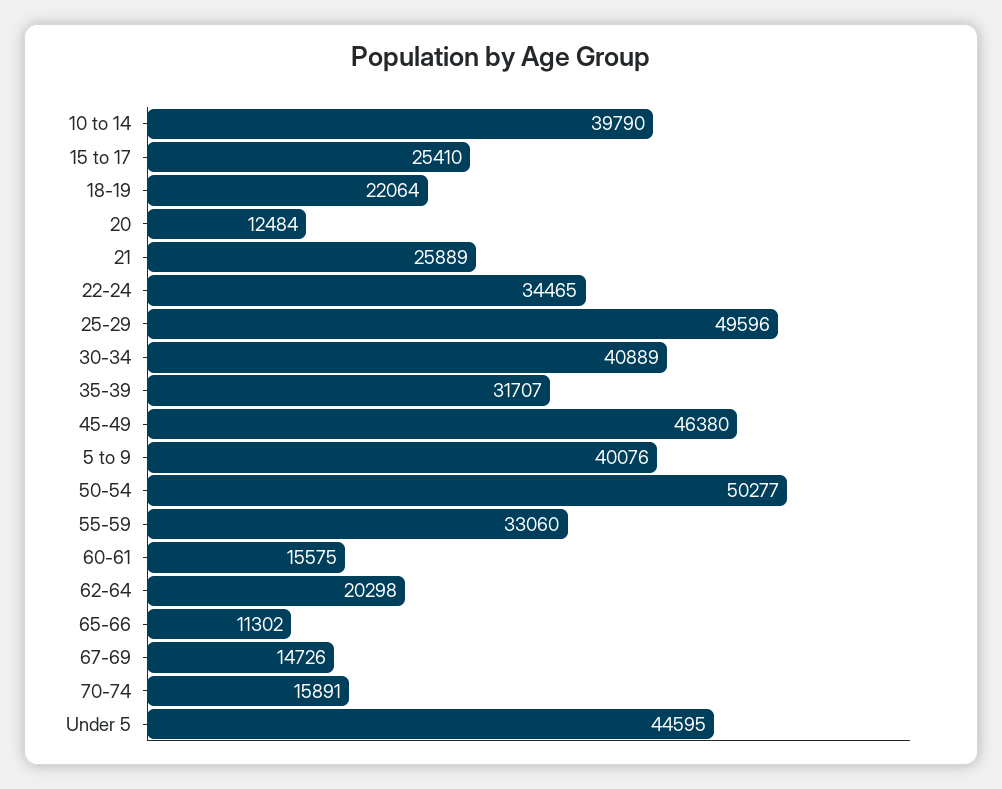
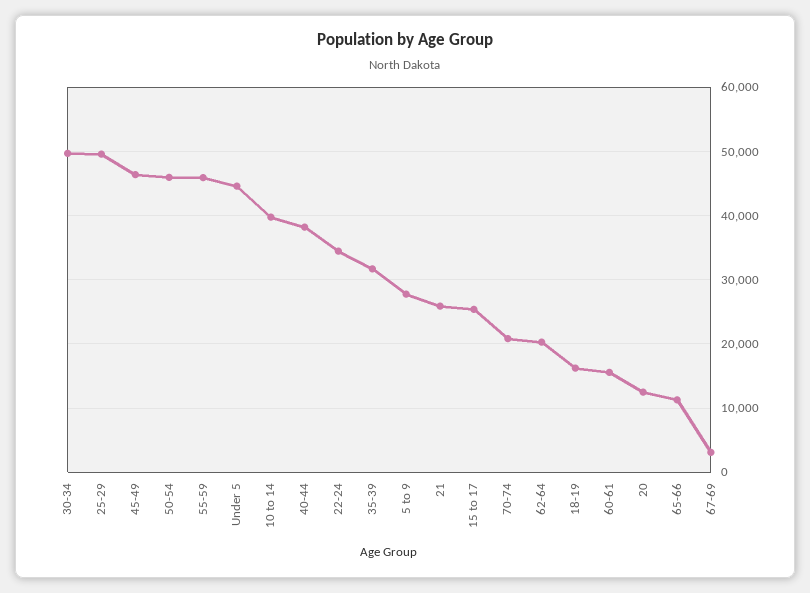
  {
    "10 to 14": 39790,
    "15 to 17": 25410,
-   "18-19": 22064,
+   "18-19": 16000,
    "20": 12484,
    "21": 25889,
    "22-24": 34465,
    "25-29": 49596,
-   "30-34": 40889,
+   "30-34": 50000,
    "35-39": 31707,
    "45-49": 46380,
-   "5 to 9": 40076,
+   "5 to 9": 28000,
-   "50-54": 50277,
+   "50-54": 46000,
-   "55-59": 33060,
+   "55-59": 46000,
    "60-61": 15575,
    "62-64": 20298,
    "65-66": 11302,
-   "67-69": 14726,
+   "67-69": 3000,
-   "70-74": 15891,
+   "70-74": 21000,
-   "Under 5": 44595
+   "Under 5": 44595,
+   "40-44": 38000
  }

